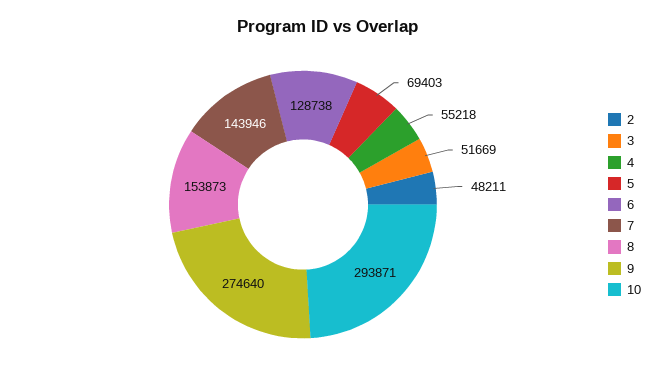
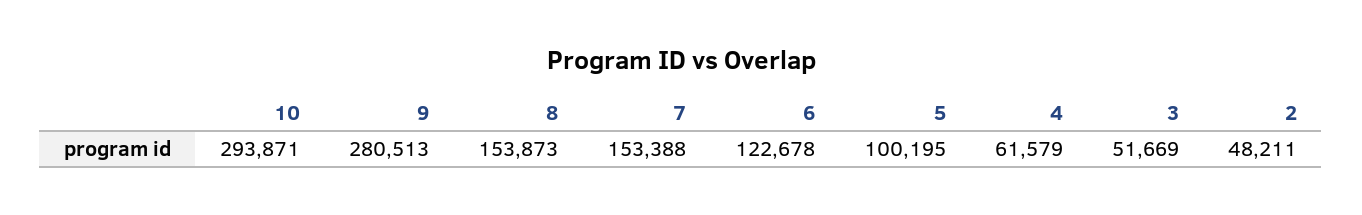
  {
    "2": 48211,
    "3": 51669,
-   "4": 55218,
+   "4": 61579,
-   "5": 69403,
+   "5": 100195,
-   "6": 128738,
+   "6": 122678,
-   "7": 143946,
+   "7": 153388,
    "8": 153873,
-   "9": 274640,
+   "9": 280513,
    "10": 293871
  }

